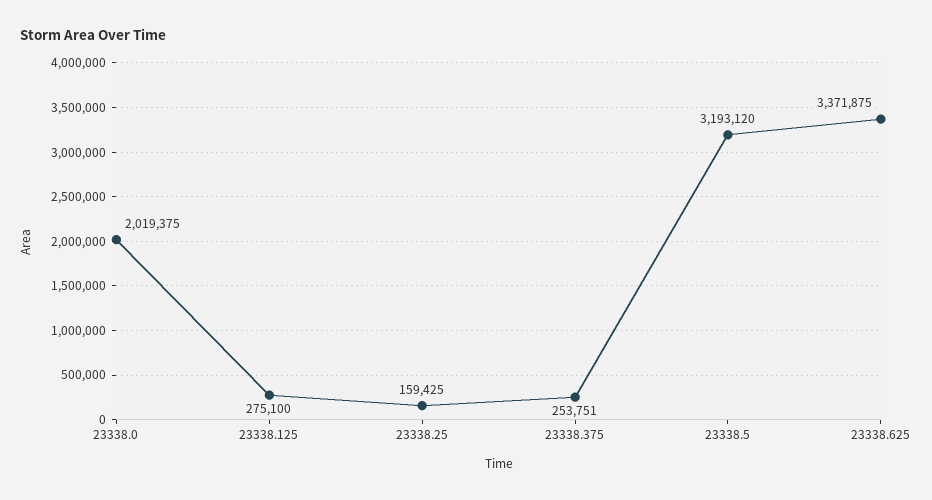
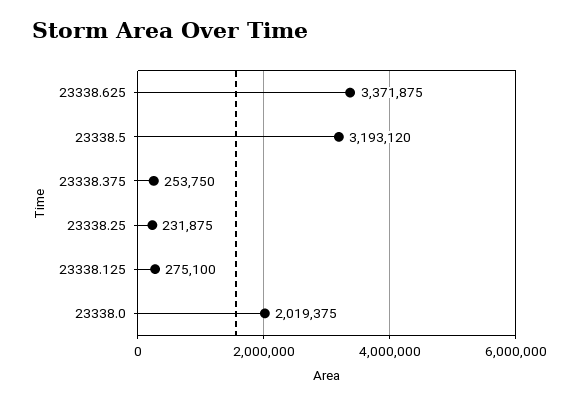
  {
    "23338.0": 2019375,
    "23338.125": 275100,
-   "23338.25": 159425,
+   "23338.25": 231875,
-   "23338.375": 253751,
+   "23338.375": 253750,
    "23338.5": 3193120,
    "23338.625": 3371875
  }

